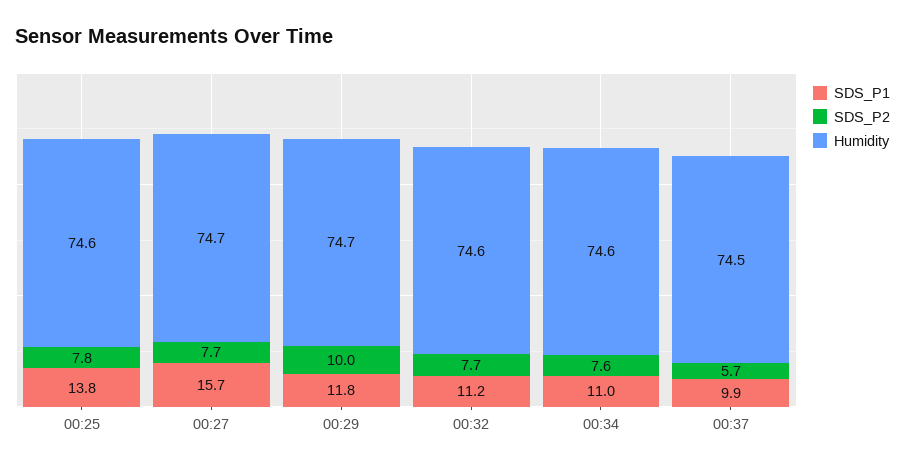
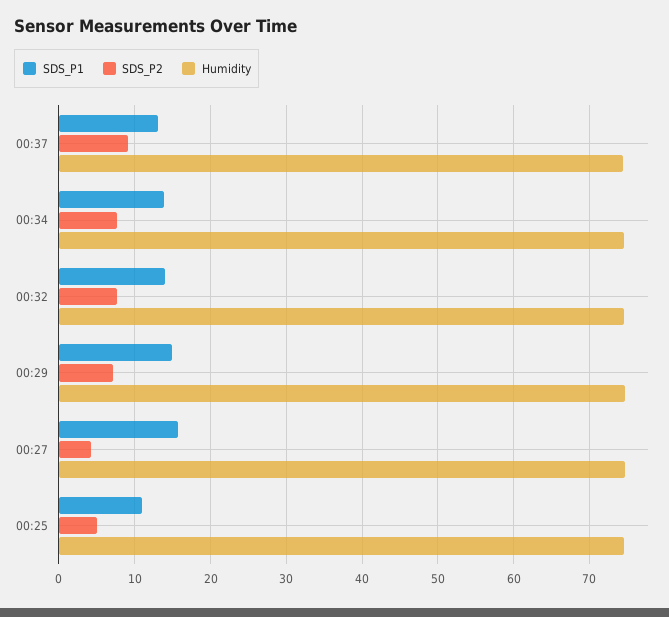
  {
    "SDS_P1": {
-     "00:25": 13.8,
+     "00:25": 11,
      "00:27": 15.7,
-     "00:29": 11.8,
+     "00:29": 15,
-     "00:32": 11.2,
+     "00:32": 14,
-     "00:34": 11,
+     "00:34": 14,
-     "00:37": 9.9
+     "00:37": 13
    },
    "SDS_P2": {
-     "00:25": 7.8,
+     "00:25": 5,
-     "00:27": 7.7,
+     "00:27": 4,
-     "00:29": 10,
+     "00:29": 7,
      "00:32": 7.7,
      "00:34": 7.6,
-     "00:37": 5.7
+     "00:37": 9
    },
    "Humidity": {
      "00:25": 74.6,
      "00:27": 74.7,
      "00:29": 74.7,
      "00:32": 74.6,
      "00:34": 74.6,
      "00:37": 74.5
    }
  }

